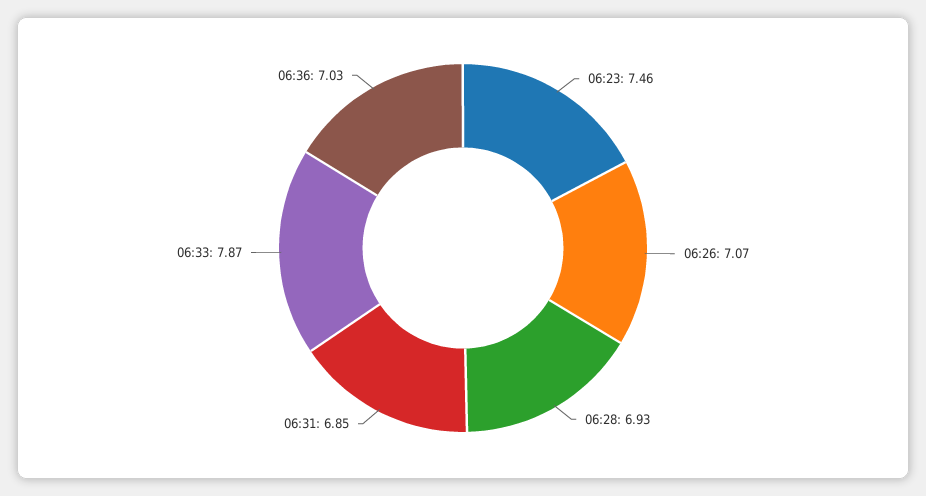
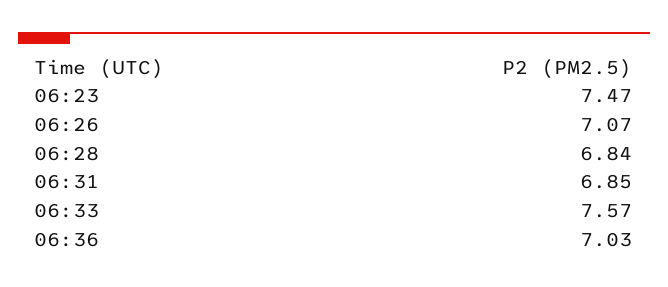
  {
-   "06:23": 7.46,
+   "06:23": 7.47,
    "06:26": 7.07,
-   "06:28": 6.93,
+   "06:28": 6.84,
    "06:31": 6.85,
-   "06:33": 7.87,
+   "06:33": 7.57,
    "06:36": 7.03
  }

